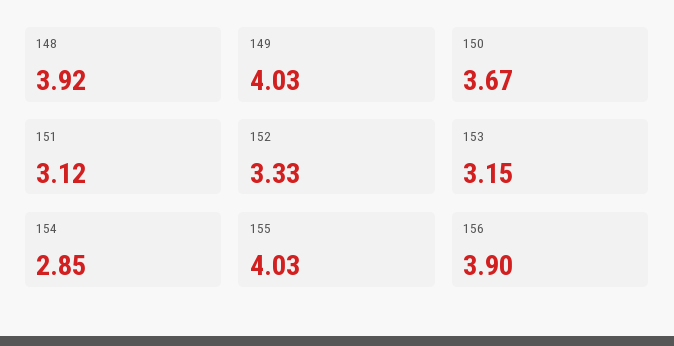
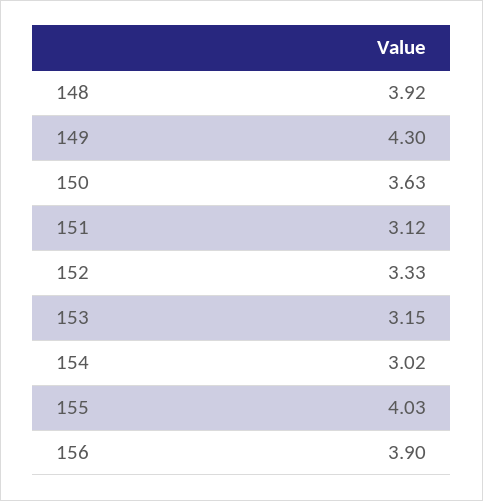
  {
    "148": 3.92,
-   "149": 4.03,
+   "149": 4.3,
-   "150": 3.67,
+   "150": 3.63,
    "151": 3.12,
    "152": 3.33,
    "153": 3.15,
-   "154": 2.85,
+   "154": 3.02,
    "155": 4.03,
    "156": 3.9
  }

